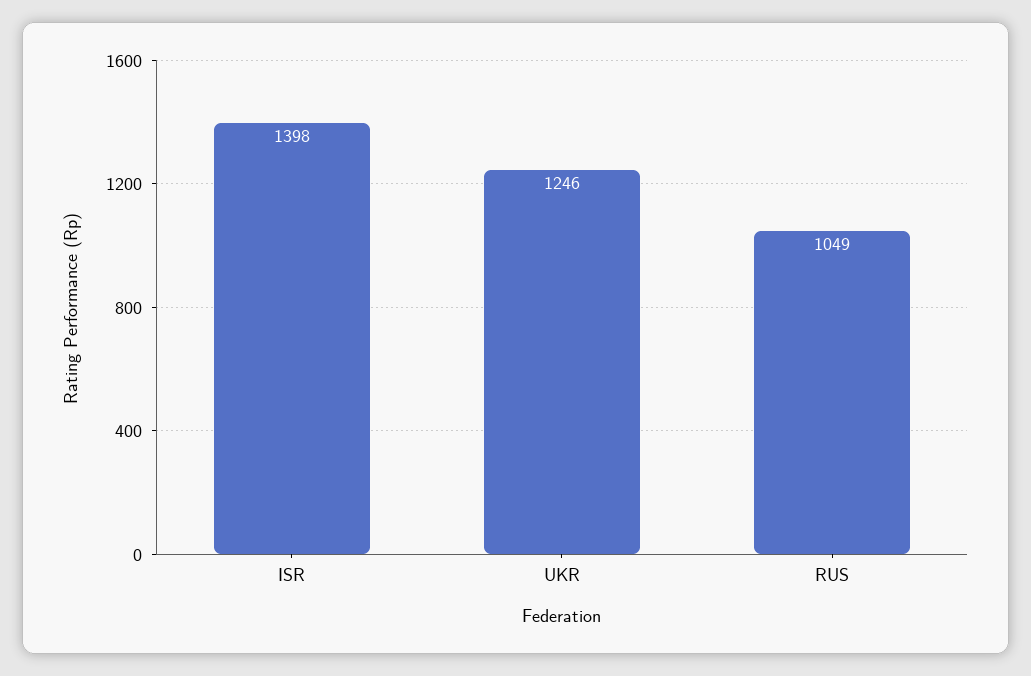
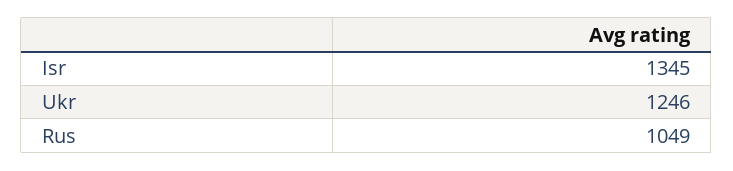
  {
-   "ISR": 1398,
+   "ISR": 1345,
    "UKR": 1246,
    "RUS": 1049
  }

